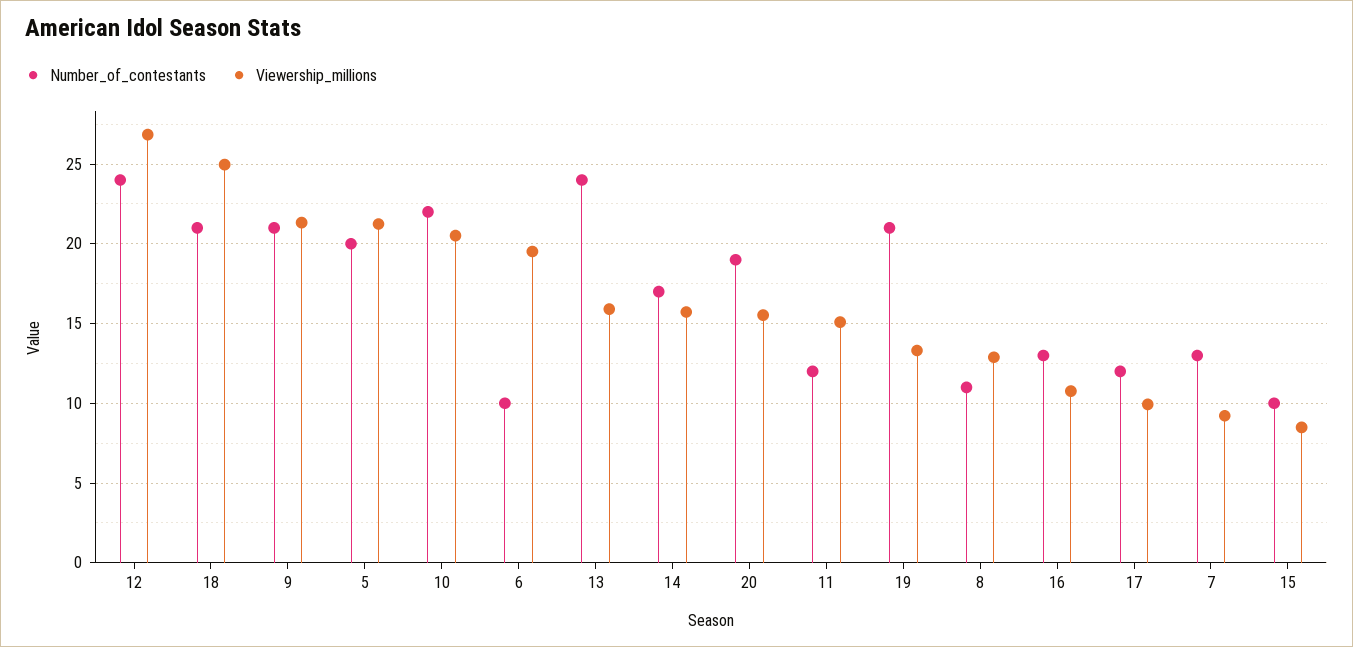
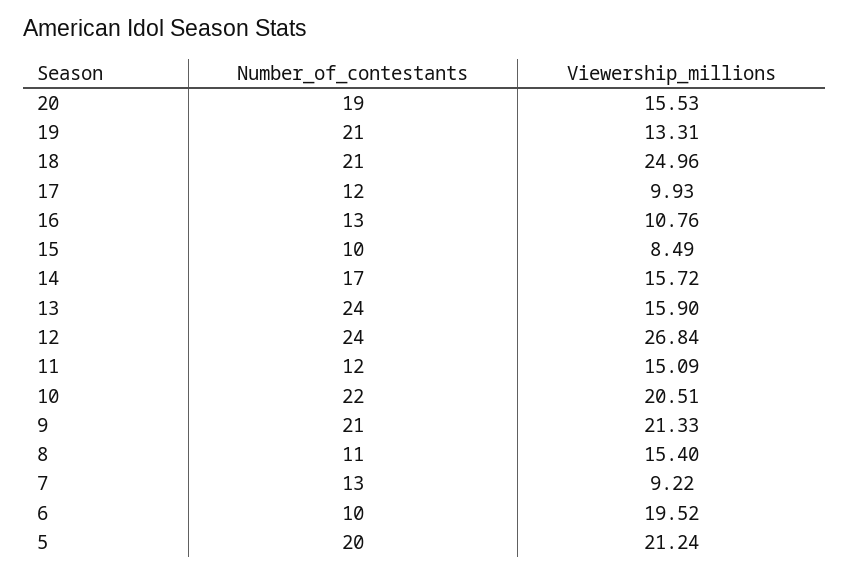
  {
    "Number_of_contestants": {
      "12": 24,
      "18": 21,
      "9": 21,
      "5": 20,
      "10": 22,
      "6": 10,
      "13": 24,
      "14": 17,
      "20": 19,
      "11": 12,
      "19": 21,
      "8": 11,
      "16": 13,
      "17": 12,
      "7": 13,
      "15": 10
    },
    "Viewership_millions": {
      "12": 26.84,
      "18": 24.96,
      "9": 21.33,
      "5": 21.24,
      "10": 20.51,
      "6": 19.52,
      "13": 15.9,
      "14": 15.72,
      "20": 15.53,
      "11": 15.09,
      "19": 13.31,
-     "8": 13,
+     "8": 15.4,
      "16": 10.76,
      "17": 9.93,
      "7": 9.22,
      "15": 8.49
    }
  }

